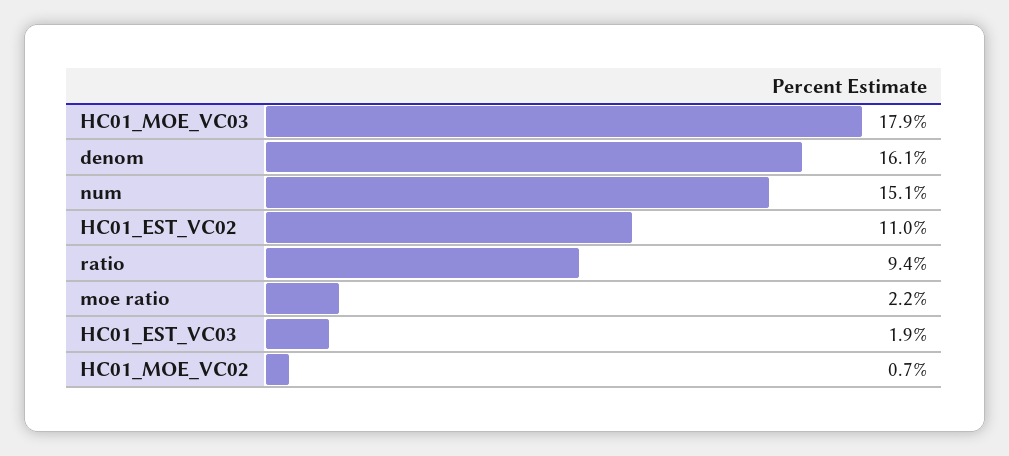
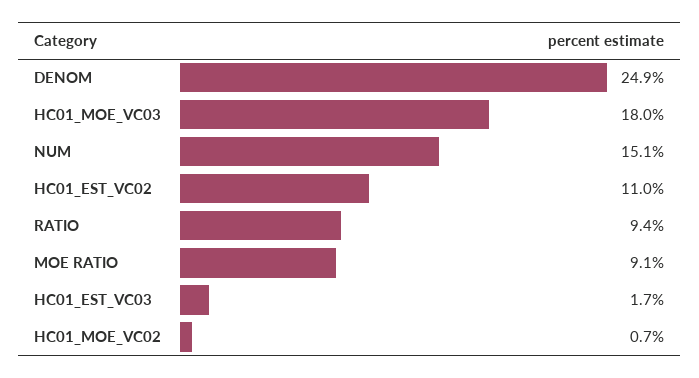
  {
-   "HC01_MOE_VC03": 17.9,
+   "HC01_MOE_VC03": 18,
-   "denom": 16.1,
+   "denom": 24.9,
    "num": 15.1,
    "HC01_EST_VC02": 11,
    "ratio": 9.4,
-   "moe ratio": 2.2,
+   "moe ratio": 9.1,
-   "HC01_EST_VC03": 1.9,
+   "HC01_EST_VC03": 1.7,
    "HC01_MOE_VC02": 0.7
  }

